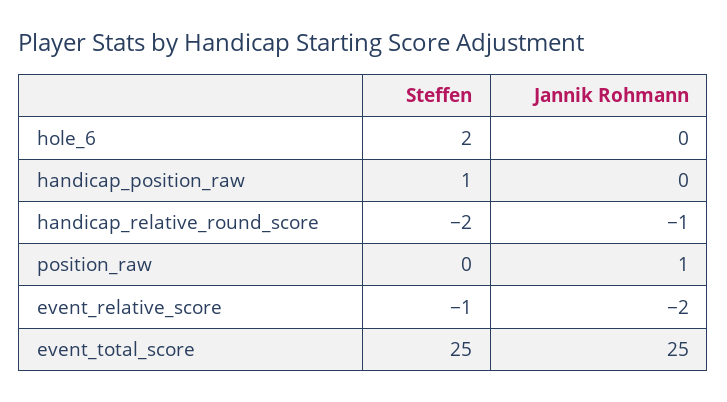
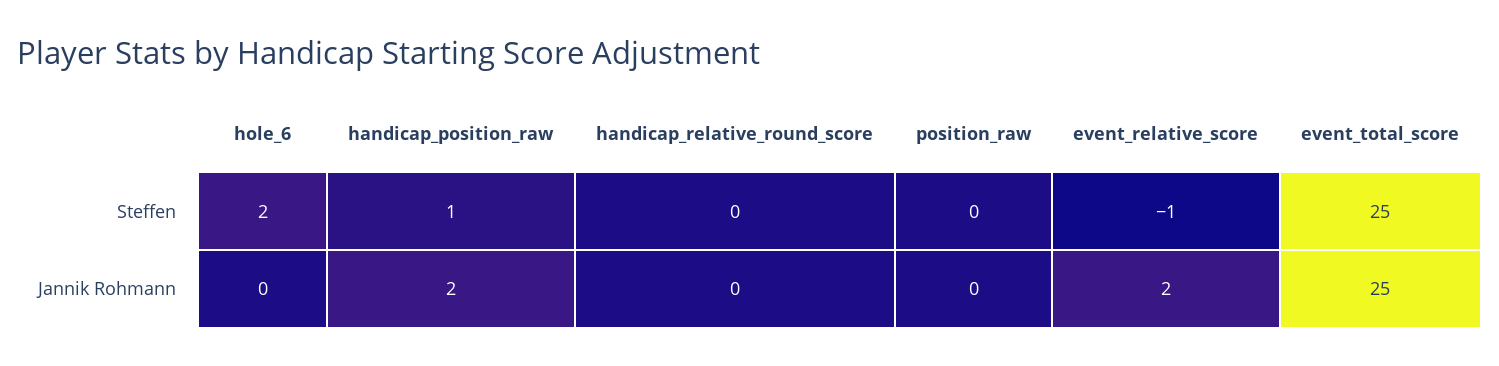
  {
    "Steffen": {
      "hole_6": 2,
      "handicap_position_raw": 1,
-     "handicap_relative_round_score": -2,
+     "handicap_relative_round_score": 0,
      "position_raw": 0,
      "event_relative_score": -1,
      "event_total_score": 25
    },
    "Jannik Rohmann": {
      "hole_6": 0,
-     "handicap_position_raw": 0,
+     "handicap_position_raw": 2,
-     "handicap_relative_round_score": -1,
+     "handicap_relative_round_score": 0,
-     "position_raw": 1,
+     "position_raw": 0,
-     "event_relative_score": -2,
+     "event_relative_score": 2,
      "event_total_score": 25
    }
  }

